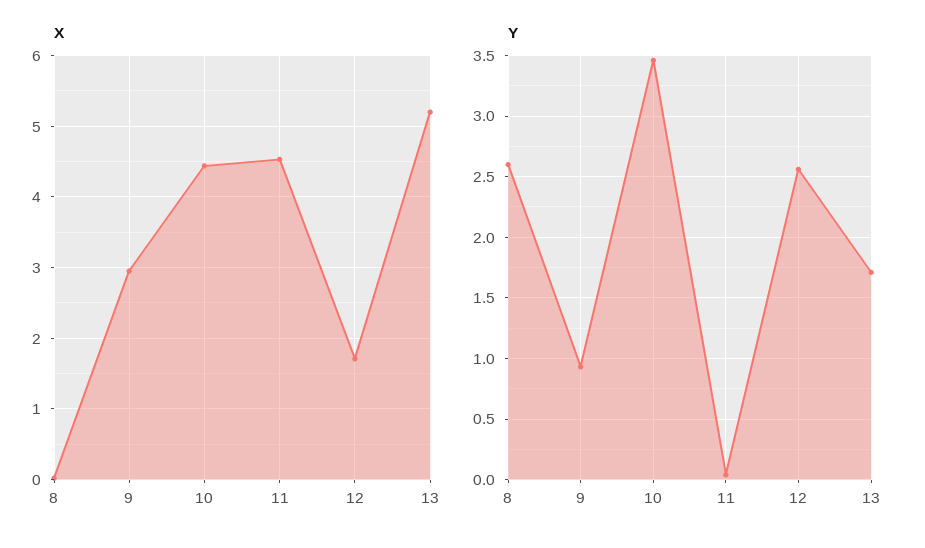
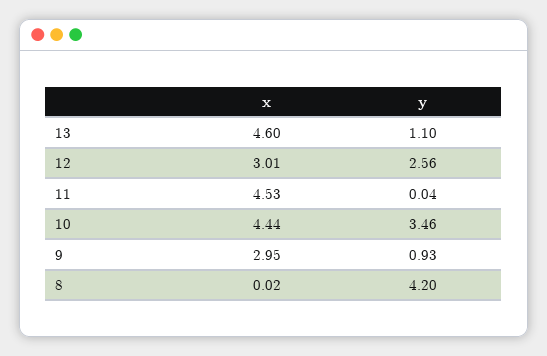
  {
    "X": {
      "8": 0.02,
      "9": 2.95,
      "10": 4.44,
      "11": 4.53,
-     "12": 1.7,
+     "12": 3.01,
-     "13": 5.2
+     "13": 4.6
    },
    "Y": {
-     "8": 2.6,
+     "8": 4.2,
      "9": 0.93,
      "10": 3.46,
      "11": 0.04,
      "12": 2.56,
-     "13": 1.7
+     "13": 1.1
    }
  }

